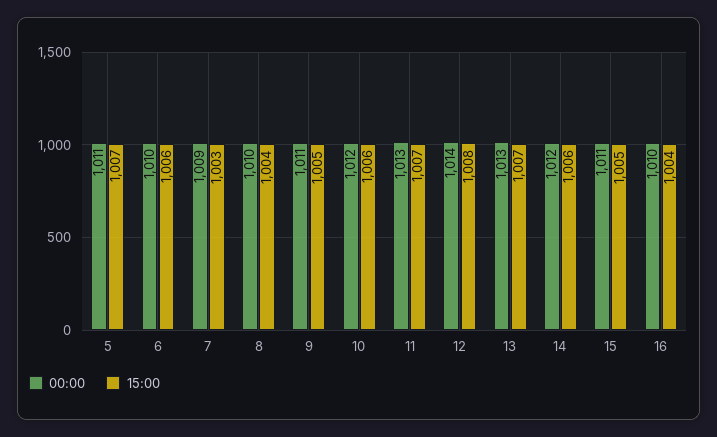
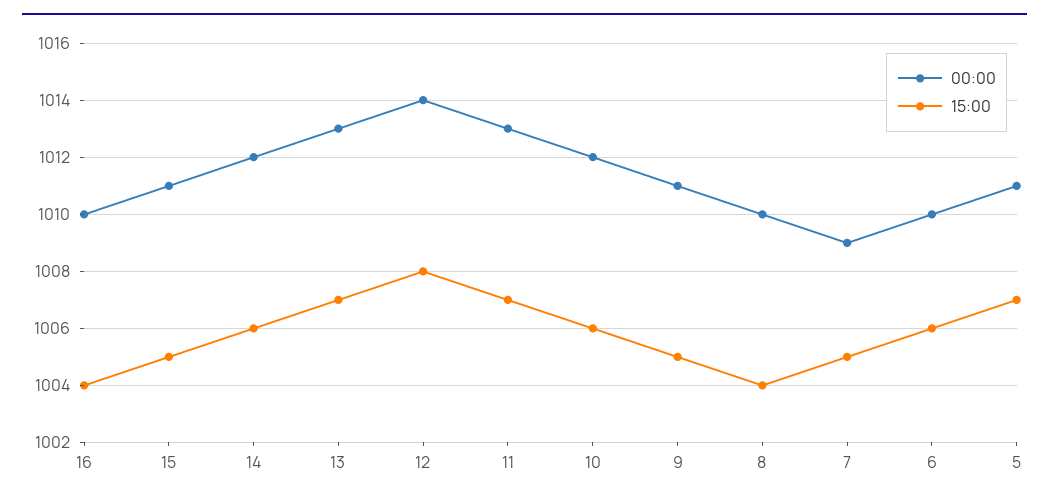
  {
    "00:00": {
      "5": 1011,
      "6": 1010,
      "7": 1009,
      "8": 1010,
      "9": 1011,
      "10": 1012,
      "11": 1013,
      "12": 1014,
      "13": 1013,
      "14": 1012,
      "15": 1011,
      "16": 1010
    },
    "15:00": {
      "5": 1007,
      "6": 1006,
-     "7": 1003,
+     "7": 1005,
      "8": 1004,
      "9": 1005,
      "10": 1006,
      "11": 1007,
      "12": 1008,
      "13": 1007,
      "14": 1006,
      "15": 1005,
      "16": 1004
    }
  }

